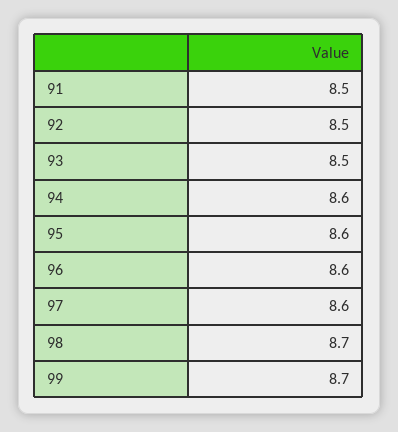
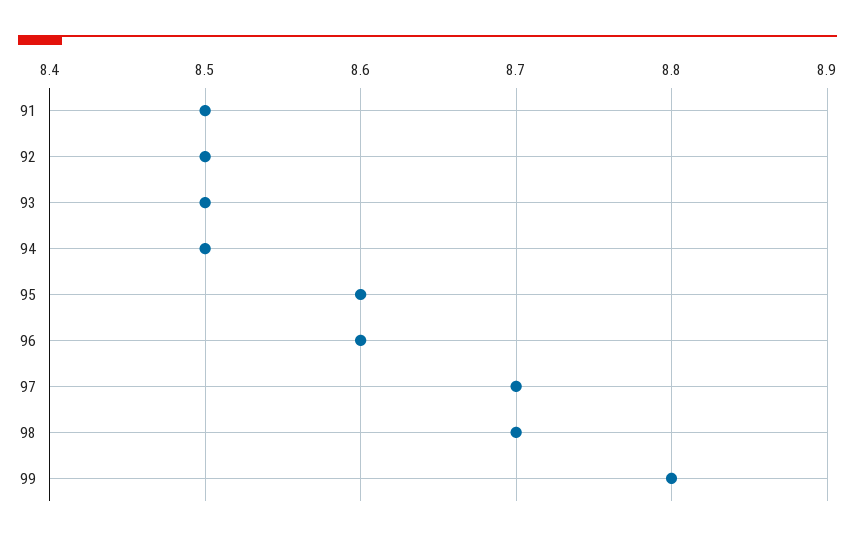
  {
    "91": 8.5,
    "92": 8.5,
    "93": 8.5,
-   "94": 8.6,
+   "94": 8.5,
    "95": 8.6,
    "96": 8.6,
-   "97": 8.6,
+   "97": 8.7,
    "98": 8.7,
-   "99": 8.7
+   "99": 8.8
  }

